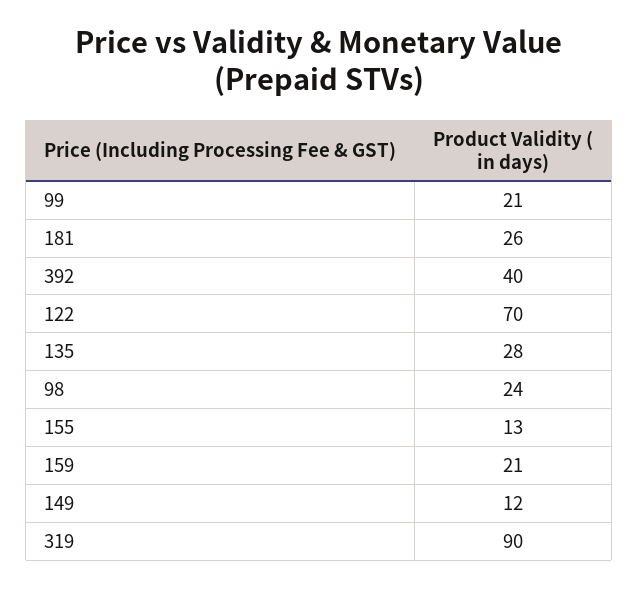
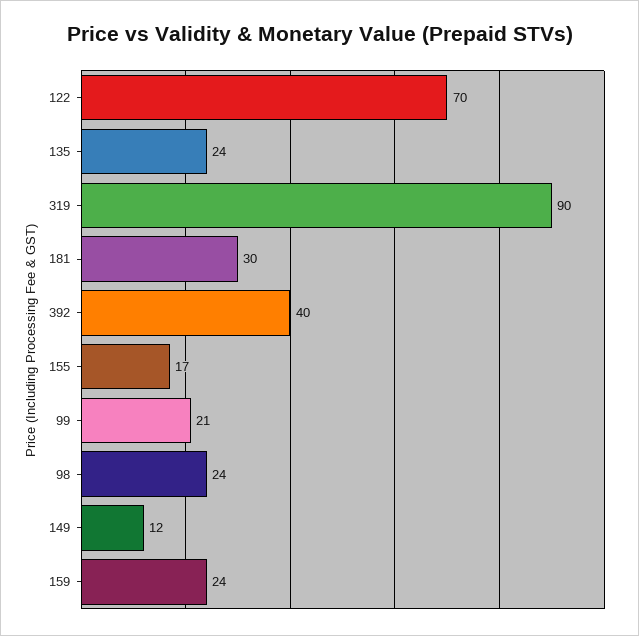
  {
    "99": 21,
-   "181": 26,
+   "181": 30,
    "392": 40,
    "122": 70,
-   "135": 28,
+   "135": 24,
    "98": 24,
-   "155": 13,
+   "155": 17,
-   "159": 21,
+   "159": 24,
    "149": 12,
    "319": 90
  }

